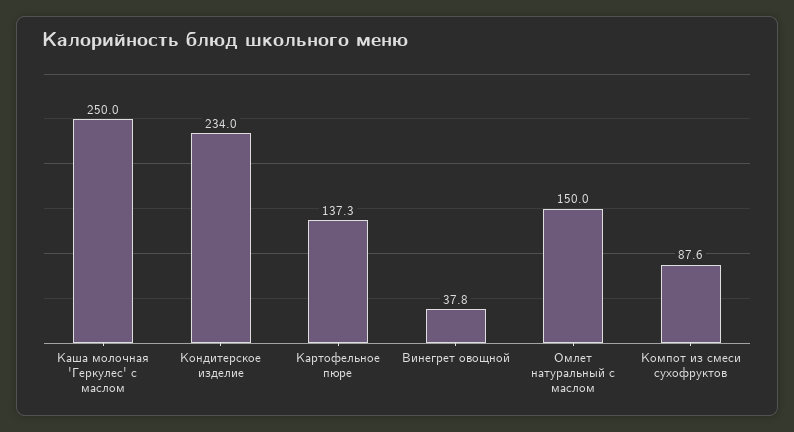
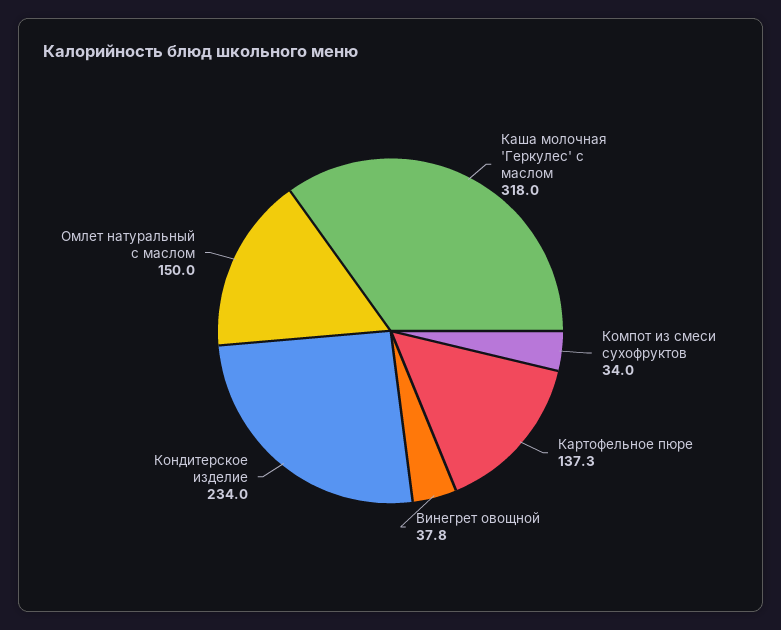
  {
-   "Каша молочная 'Геркулес' с маслом": 250,
+   "Каша молочная 'Геркулес' с маслом": 318,
    "Кондитерское изделие": 234,
    "Картофельное пюре": 137.3,
    "Винегрет овощной": 37.8,
    "Омлет натуральный с маслом": 150,
-   "Компот из смеси сухофруктов": 87.6
+   "Компот из смеси сухофруктов": 34
  }

